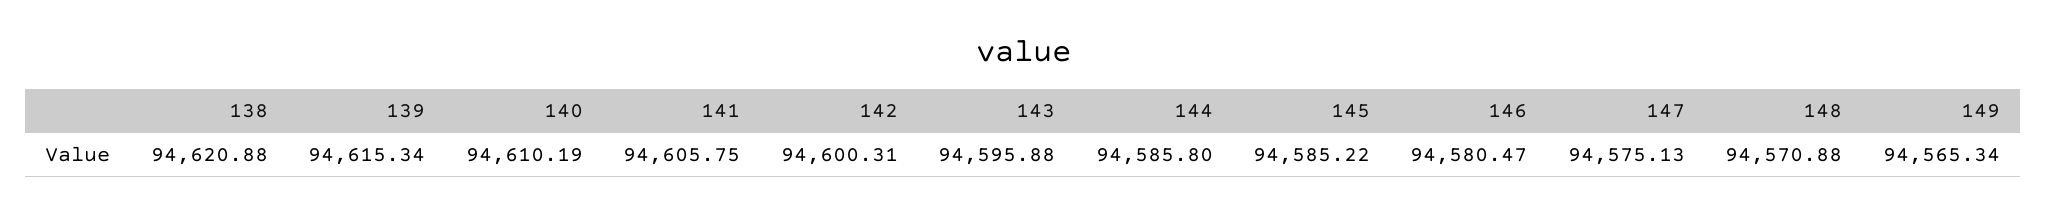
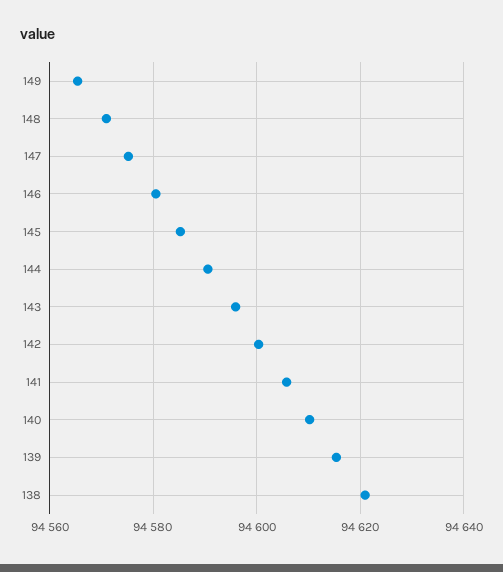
  {
    "138": 94620.88,
    "139": 94615.34,
    "140": 94610.19,
    "141": 94605.75,
    "142": 94600.31,
    "143": 94595.88,
-   "144": 94585.8,
+   "144": 94590,
    "145": 94585.22,
    "146": 94580.47,
    "147": 94575.13,
    "148": 94570.88,
    "149": 94565.34
  }

